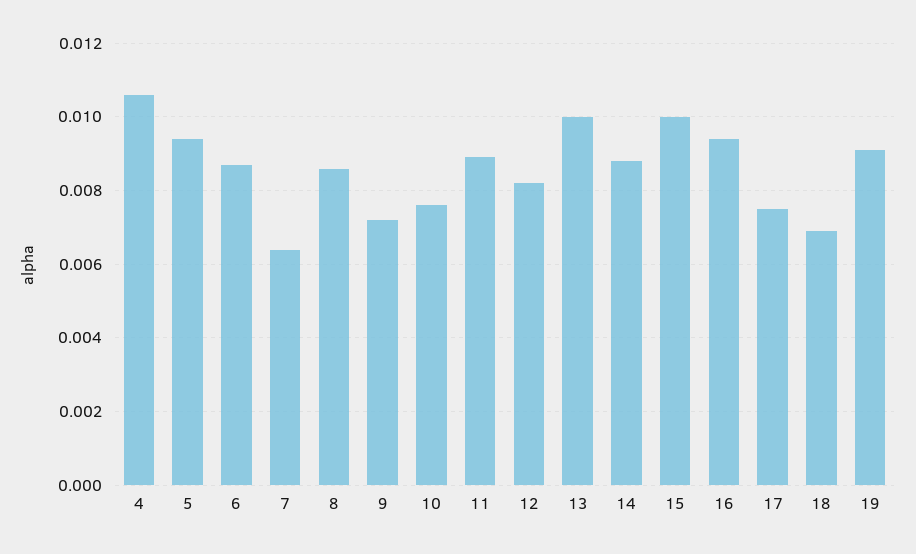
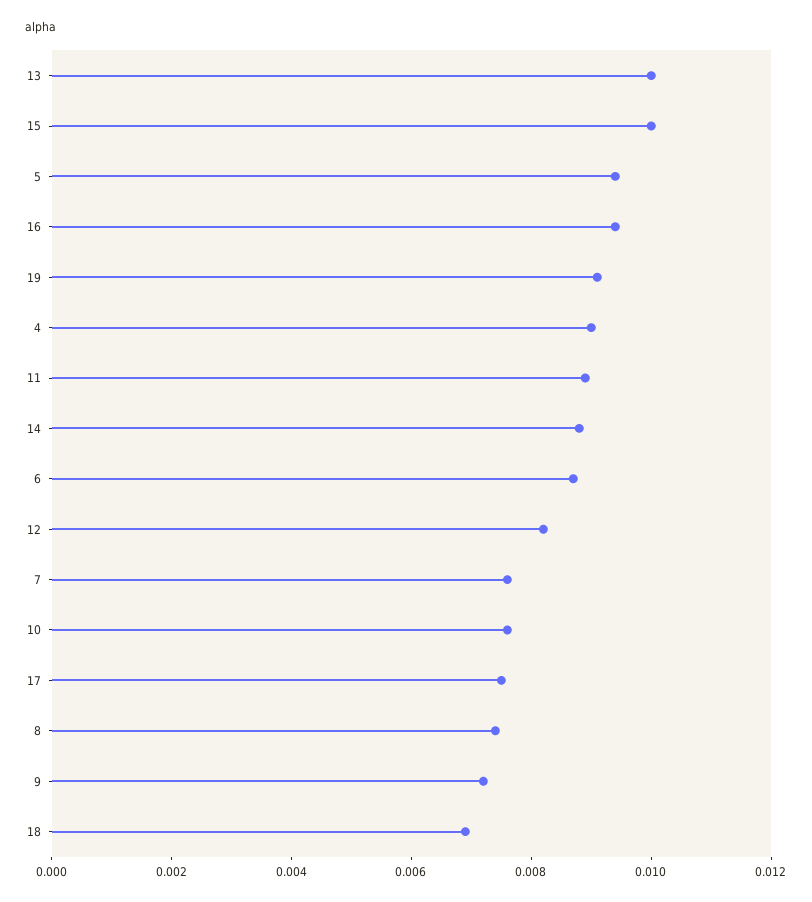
  {
-   "4": 0.0105,
+   "4": 0.009,
    "5": 0.0095,
    "6": 0.0085,
-   "7": 0.0065,
+   "7": 0.0075,
-   "8": 0.0085,
+   "8": 0.0075,
    "9": 0.007,
    "10": 0.0075,
    "11": 0.009,
    "12": 0.008,
    "13": 0.01,
    "14": 0.009,
    "15": 0.01,
    "16": 0.0095,
    "17": 0.0075,
    "18": 0.007,
    "19": 0.009
  }

